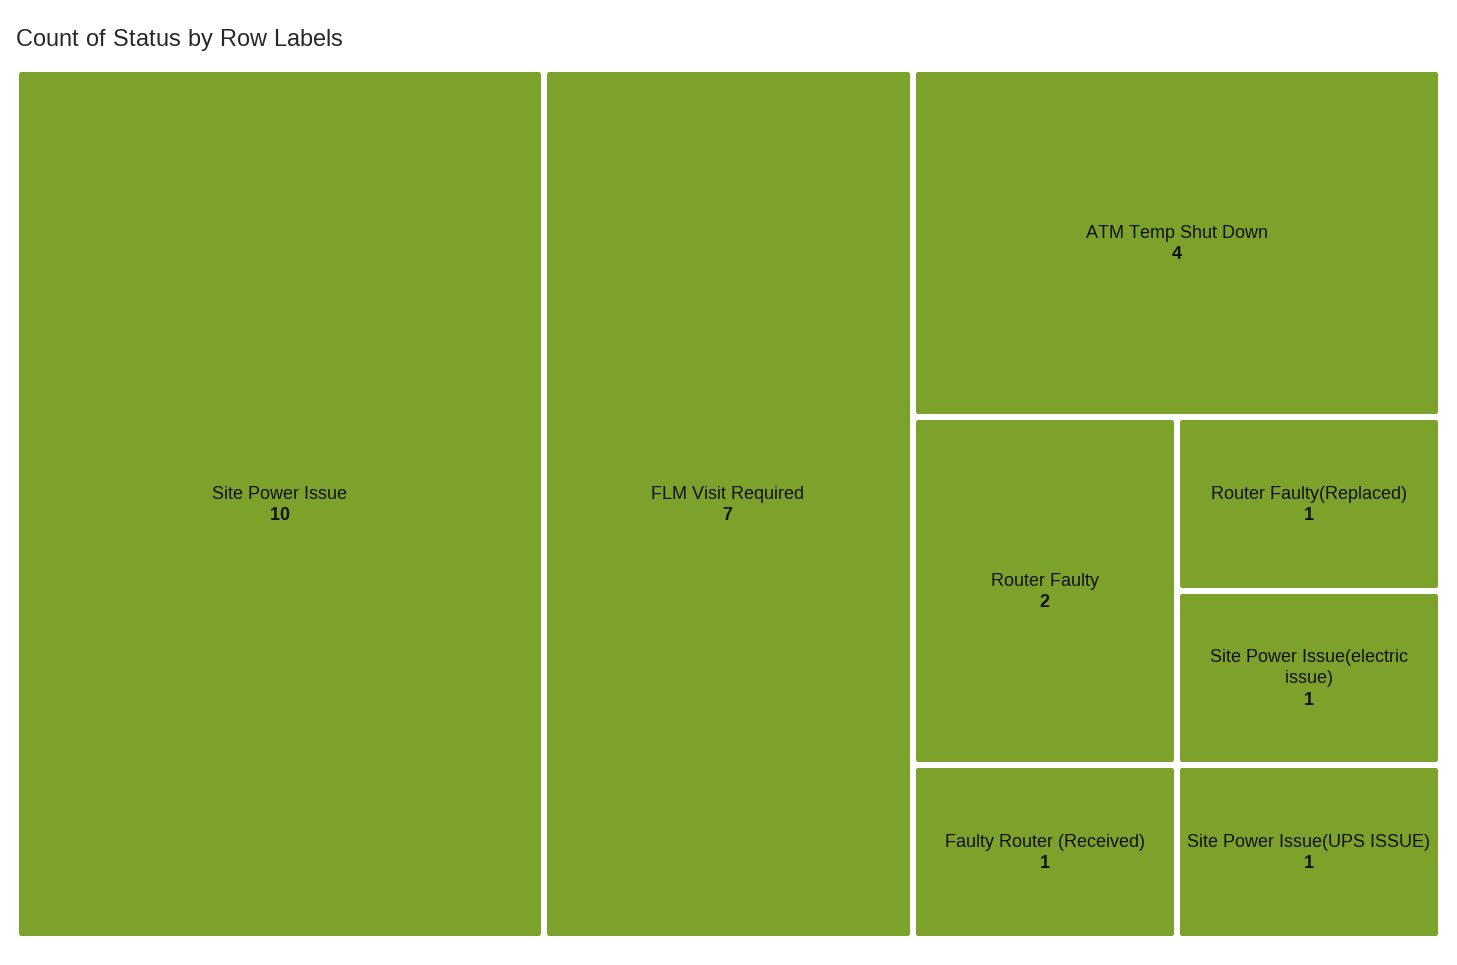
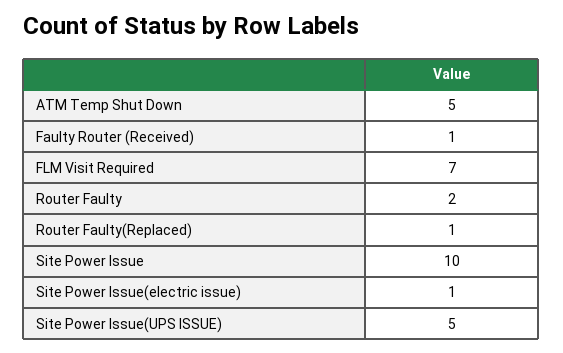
  {
    "Site Power Issue": 10,
    "FLM Visit Required": 7,
-   "ATM Temp Shut Down": 4,
+   "ATM Temp Shut Down": 5,
    "Router Faulty": 2,
    "Faulty Router (Received)": 1,
    "Router Faulty(Replaced)": 1,
    "Site Power Issue(electric issue)": 1,
-   "Site Power Issue(UPS ISSUE)": 1
+   "Site Power Issue(UPS ISSUE)": 5
  }

